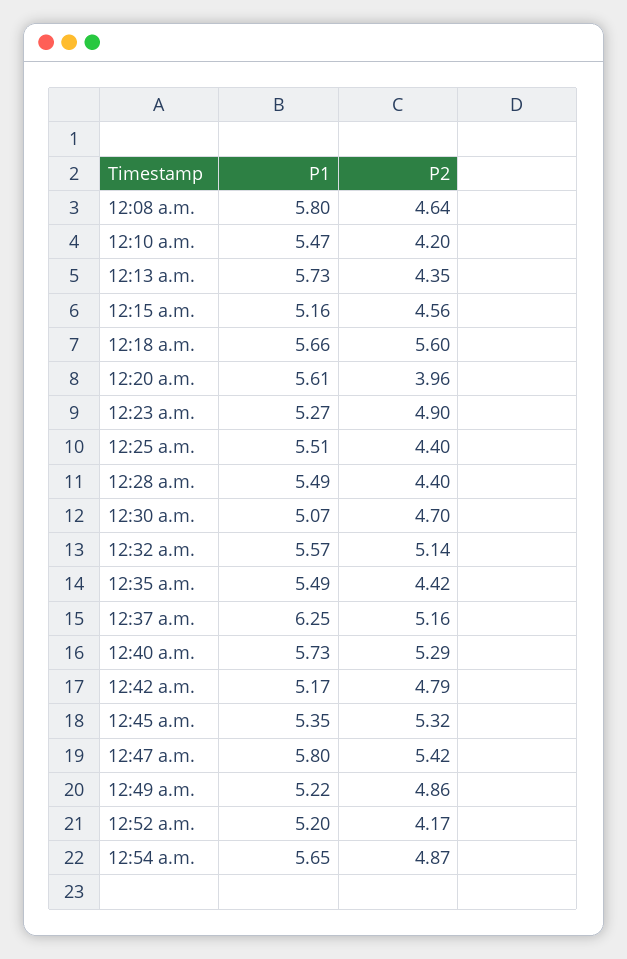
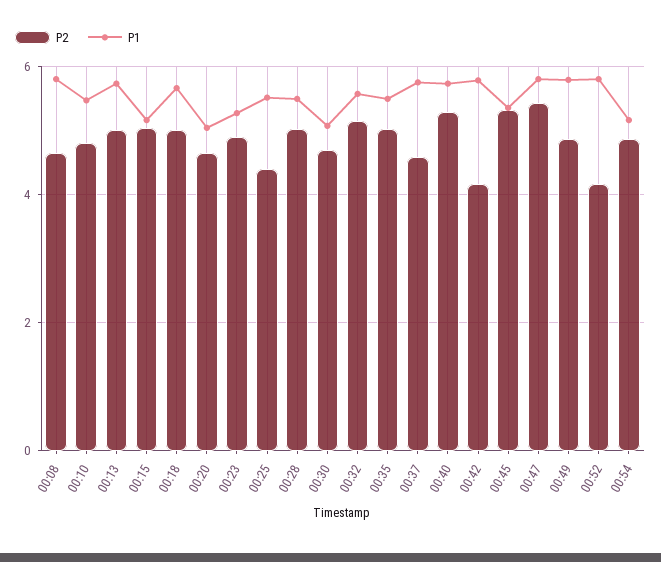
  {
    "P1": {
      "12:08 a.m.": 5.8,
      "12:10 a.m.": 5.47,
      "12:13 a.m.": 5.73,
      "12:15 a.m.": 5.16,
      "12:18 a.m.": 5.66,
-     "12:20 a.m.": 5.61,
+     "12:20 a.m.": 5,
      "12:23 a.m.": 5.27,
      "12:25 a.m.": 5.51,
      "12:28 a.m.": 5.49,
      "12:30 a.m.": 5.07,
      "12:32 a.m.": 5.57,
      "12:35 a.m.": 5.49,
-     "12:37 a.m.": 6.25,
+     "12:37 a.m.": 5.8,
      "12:40 a.m.": 5.73,
-     "12:42 a.m.": 5.17,
+     "12:42 a.m.": 5.8,
      "12:45 a.m.": 5.35,
      "12:47 a.m.": 5.8,
-     "12:49 a.m.": 5.22,
+     "12:49 a.m.": 5.8,
-     "12:52 a.m.": 5.2,
+     "12:52 a.m.": 5.8,
-     "12:54 a.m.": 5.65
+     "12:54 a.m.": 5.2
    },
    "P2": {
      "12:08 a.m.": 4.64,
-     "12:10 a.m.": 4.2,
+     "12:10 a.m.": 4.8,
-     "12:13 a.m.": 4.35,
+     "12:13 a.m.": 5,
-     "12:15 a.m.": 4.56,
+     "12:15 a.m.": 5,
-     "12:18 a.m.": 5.6,
+     "12:18 a.m.": 5,
-     "12:20 a.m.": 3.96,
+     "12:20 a.m.": 4.6,
      "12:23 a.m.": 4.9,
      "12:25 a.m.": 4.4,
-     "12:28 a.m.": 4.4,
+     "12:28 a.m.": 5,
      "12:30 a.m.": 4.7,
      "12:32 a.m.": 5.14,
-     "12:35 a.m.": 4.42,
+     "12:35 a.m.": 5,
-     "12:37 a.m.": 5.16,
+     "12:37 a.m.": 4.6,
      "12:40 a.m.": 5.29,
-     "12:42 a.m.": 4.79,
+     "12:42 a.m.": 4.2,
      "12:45 a.m.": 5.32,
      "12:47 a.m.": 5.42,
      "12:49 a.m.": 4.86,
      "12:52 a.m.": 4.17,
      "12:54 a.m.": 4.87
    }
  }

